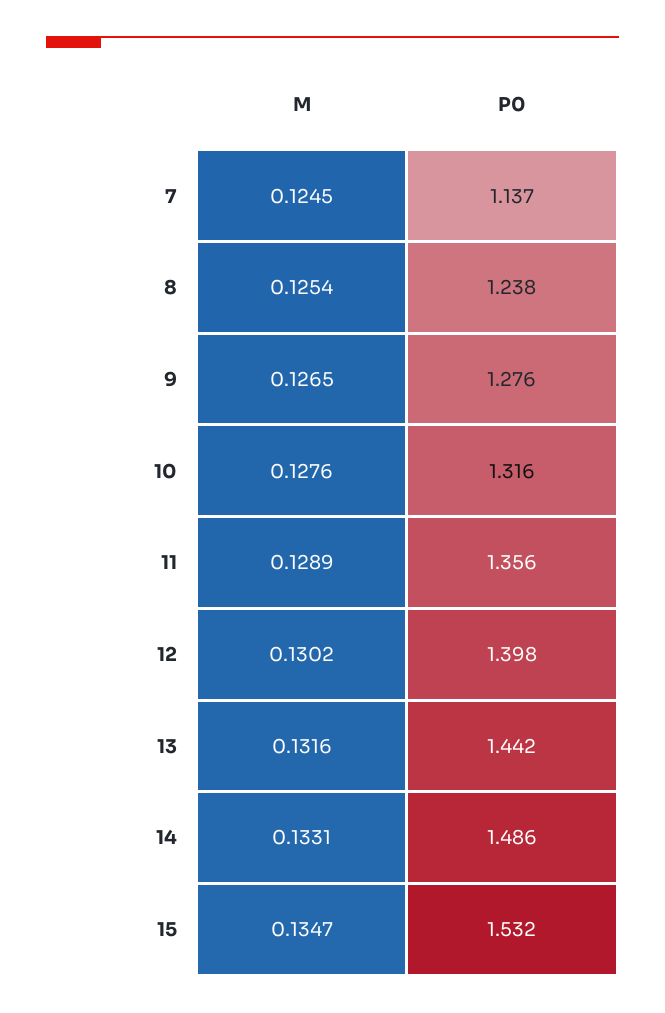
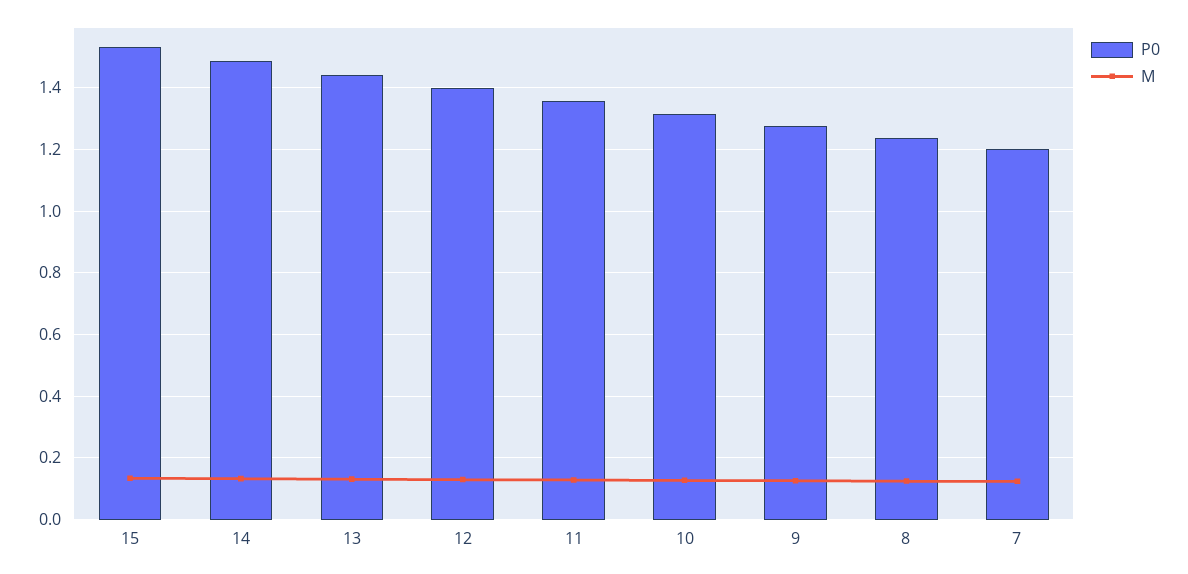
  {
    "M": {
      "7": 0.1245,
      "8": 0.1254,
      "9": 0.1265,
      "10": 0.1276,
      "11": 0.1289,
      "12": 0.1302,
      "13": 0.1316,
      "14": 0.1331,
      "15": 0.1347
    },
    "P0": {
-     "7": 1.137,
+     "7": 1.2,
      "8": 1.238,
      "9": 1.276,
      "10": 1.316,
      "11": 1.356,
      "12": 1.398,
      "13": 1.442,
      "14": 1.486,
      "15": 1.532
    }
  }

